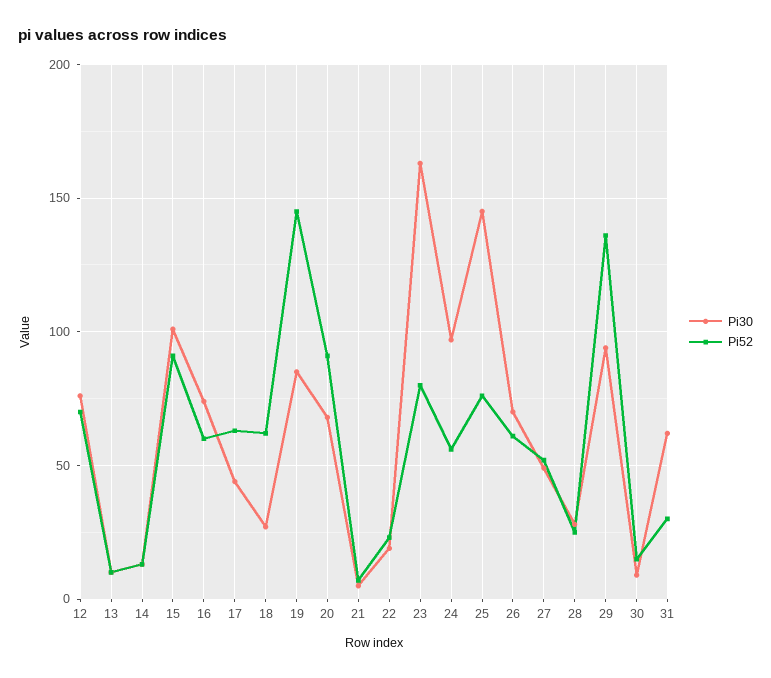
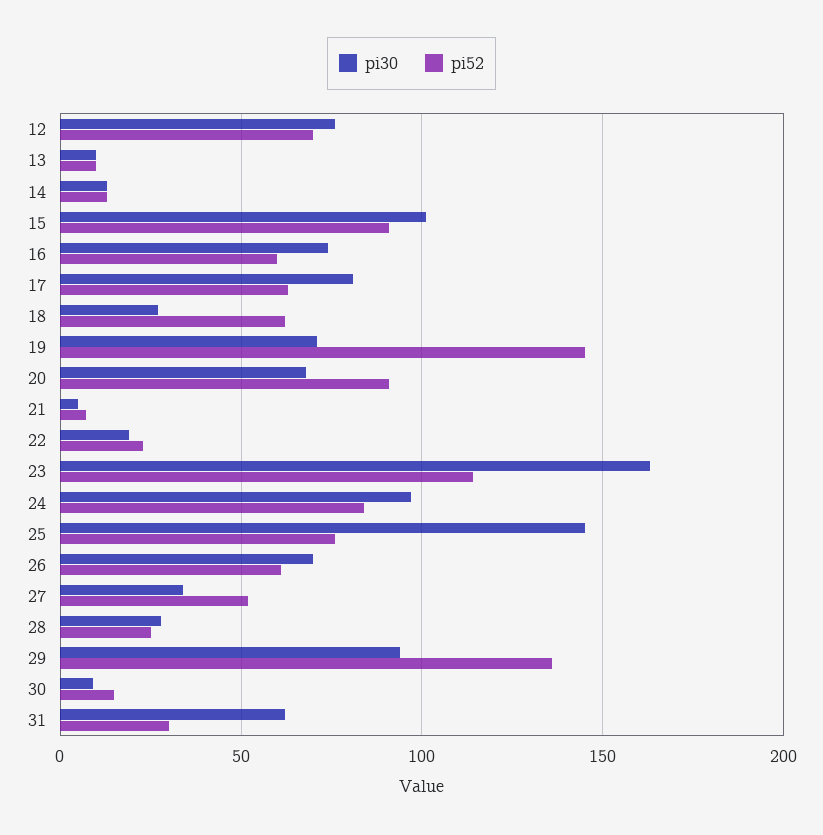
  {
    "Pi30": {
      "12": 75,
      "13": 10,
      "14": 15,
      "15": 100,
      "16": 75,
-     "17": 45,
+     "17": 80,
      "18": 25,
-     "19": 85,
+     "19": 70,
      "20": 70,
      "21": 5,
      "22": 20,
      "23": 165,
      "24": 95,
      "25": 145,
      "26": 70,
-     "27": 50,
+     "27": 35,
      "28": 30,
      "29": 95,
      "30": 10,
      "31": 60
    },
    "Pi52": {
      "12": 70,
      "13": 10,
      "14": 15,
      "15": 90,
      "16": 60,
      "17": 65,
      "18": 60,
      "19": 145,
      "20": 90,
      "21": 5,
      "22": 25,
-     "23": 80,
+     "23": 115,
-     "24": 55,
+     "24": 85,
      "25": 75,
      "26": 60,
      "27": 50,
      "28": 25,
      "29": 135,
      "30": 15,
      "31": 30
    }
  }

